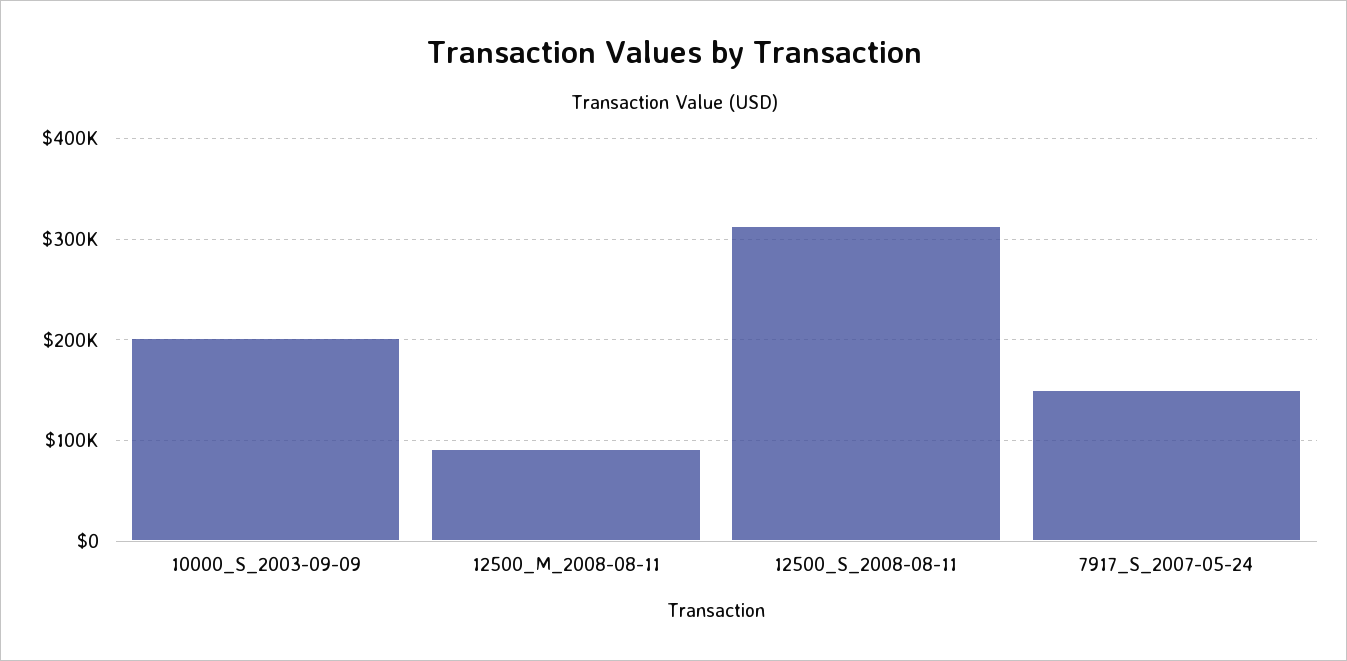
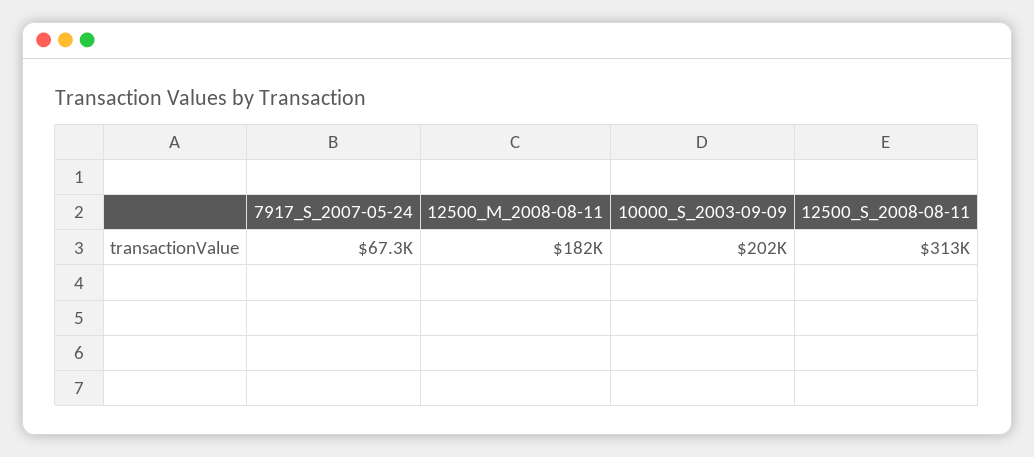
  {
    "10000_S_2003-09-09": 202000,
-   "12500_M_2008-08-11": 90000,
+   "12500_M_2008-08-11": 182000,
    "12500_S_2008-08-11": 313000,
-   "7917_S_2007-05-24": 150000
+   "7917_S_2007-05-24": 67300
  }

